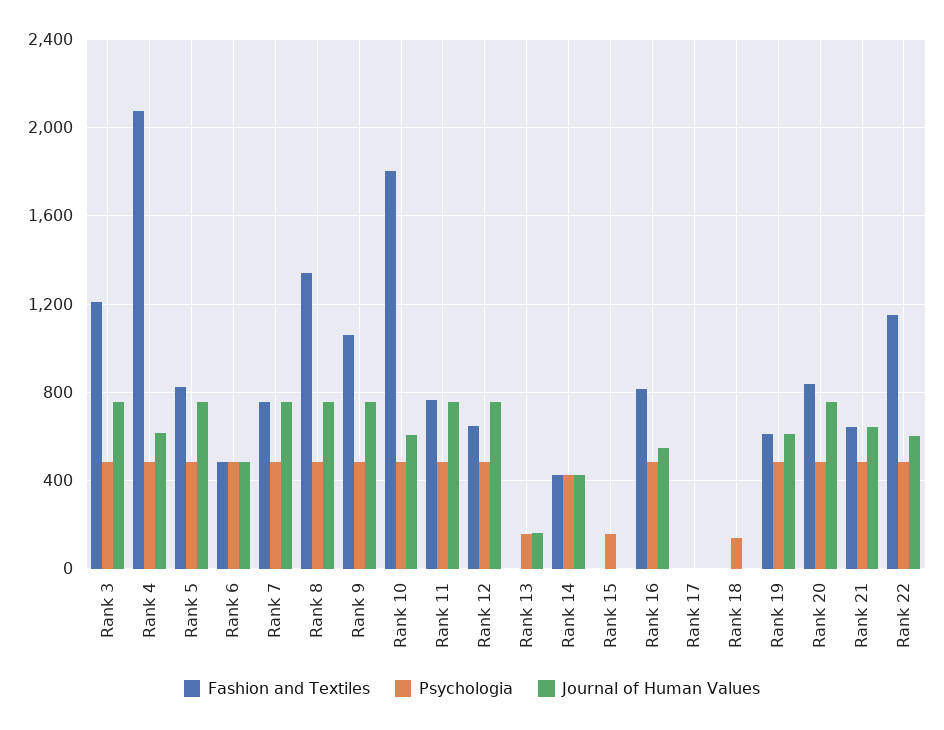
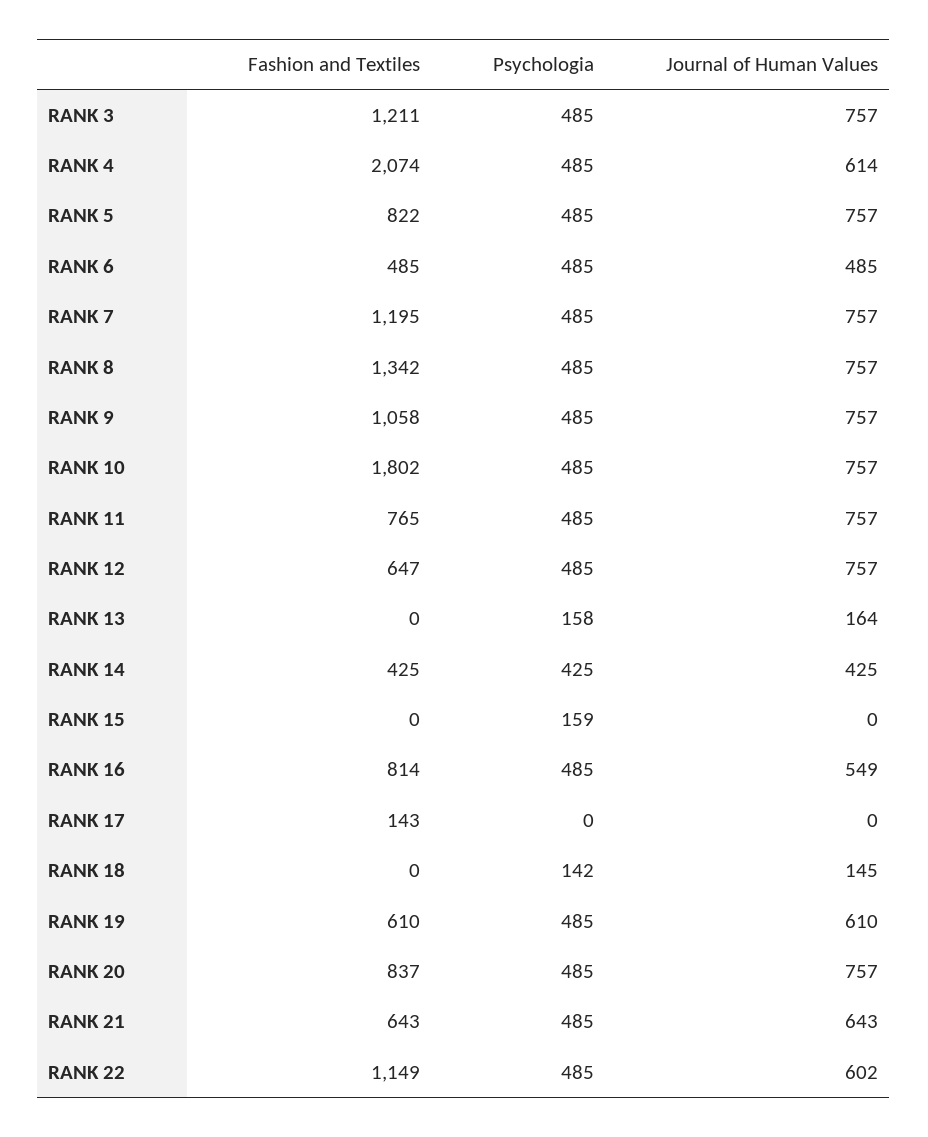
  {
    "Fashion and Textiles": {
      "Rank 3": 1211,
      "Rank 4": 2074,
      "Rank 5": 822,
      "Rank 6": 485,
-     "Rank 7": 750,
+     "Rank 7": 1195,
      "Rank 8": 1342,
      "Rank 9": 1058,
      "Rank 10": 1802,
      "Rank 11": 765,
      "Rank 12": 647,
      "Rank 13": 0,
      "Rank 14": 425,
      "Rank 15": 0,
      "Rank 16": 814,
-     "Rank 17": 0,
+     "Rank 17": 143,
      "Rank 18": 0,
      "Rank 19": 610,
      "Rank 20": 837,
      "Rank 21": 643,
      "Rank 22": 1149
    },
    "Psychologia": {
      "Rank 3": 485,
      "Rank 4": 485,
      "Rank 5": 485,
      "Rank 6": 485,
      "Rank 7": 485,
      "Rank 8": 485,
      "Rank 9": 485,
      "Rank 10": 485,
      "Rank 11": 485,
      "Rank 12": 485,
      "Rank 13": 158,
      "Rank 14": 425,
      "Rank 15": 159,
      "Rank 16": 485,
      "Rank 17": 0,
      "Rank 18": 142,
      "Rank 19": 485,
      "Rank 20": 485,
      "Rank 21": 485,
      "Rank 22": 485
    },
    "Journal of Human Values": {
      "Rank 3": 757,
      "Rank 4": 614,
      "Rank 5": 757,
      "Rank 6": 485,
      "Rank 7": 757,
      "Rank 8": 757,
      "Rank 9": 757,
-     "Rank 10": 600,
+     "Rank 10": 757,
      "Rank 11": 757,
      "Rank 12": 757,
      "Rank 13": 164,
      "Rank 14": 425,
      "Rank 15": 0,
      "Rank 16": 549,
      "Rank 17": 0,
-     "Rank 18": 0,
+     "Rank 18": 145,
      "Rank 19": 610,
      "Rank 20": 757,
      "Rank 21": 643,
      "Rank 22": 602
    }
  }

